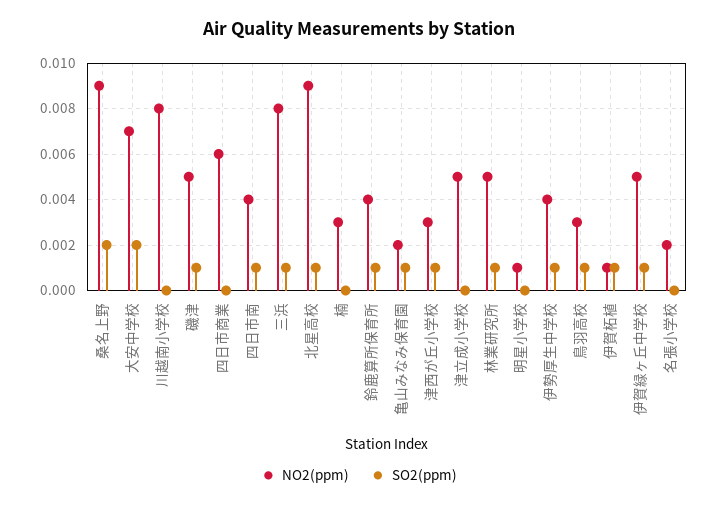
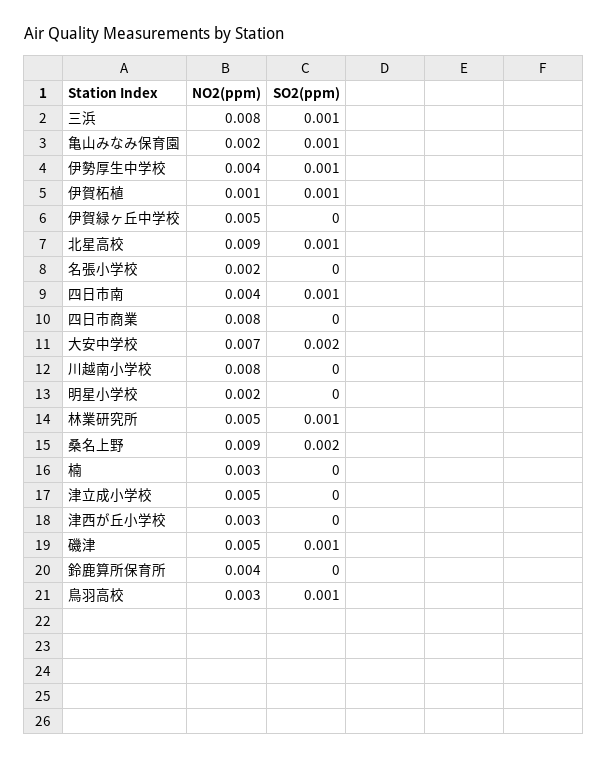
  {
    "NO2(ppm)": {
      "桑名上野": 0.009,
      "大安中学校": 0.007,
      "川越南小学校": 0.008,
      "磯津": 0.005,
-     "四日市商業": 0.006,
+     "四日市商業": 0.008,
      "四日市南": 0.004,
      "三浜": 0.008,
      "北星高校": 0.009,
      "楠": 0.003,
      "鈴鹿算所保育所": 0.004,
      "亀山みなみ保育園": 0.002,
      "津西が丘小学校": 0.003,
      "津立成小学校": 0.005,
      "林業研究所": 0.005,
-     "明星小学校": 0.001,
+     "明星小学校": 0.002,
      "伊勢厚生中学校": 0.004,
      "鳥羽高校": 0.003,
      "伊賀柘植": 0.001,
      "伊賀緑ヶ丘中学校": 0.005,
      "名張小学校": 0.002
    },
    "SO2(ppm)": {
      "桑名上野": 0.002,
      "大安中学校": 0.002,
      "川越南小学校": 0,
      "磯津": 0.001,
      "四日市商業": 0,
      "四日市南": 0.001,
      "三浜": 0.001,
      "北星高校": 0.001,
      "楠": 0,
-     "鈴鹿算所保育所": 0.001,
+     "鈴鹿算所保育所": 0,
      "亀山みなみ保育園": 0.001,
-     "津西が丘小学校": 0.001,
+     "津西が丘小学校": 0,
      "津立成小学校": 0,
      "林業研究所": 0.001,
      "明星小学校": 0,
      "伊勢厚生中学校": 0.001,
      "鳥羽高校": 0.001,
      "伊賀柘植": 0.001,
-     "伊賀緑ヶ丘中学校": 0.001,
+     "伊賀緑ヶ丘中学校": 0,
      "名張小学校": 0
    }
  }

